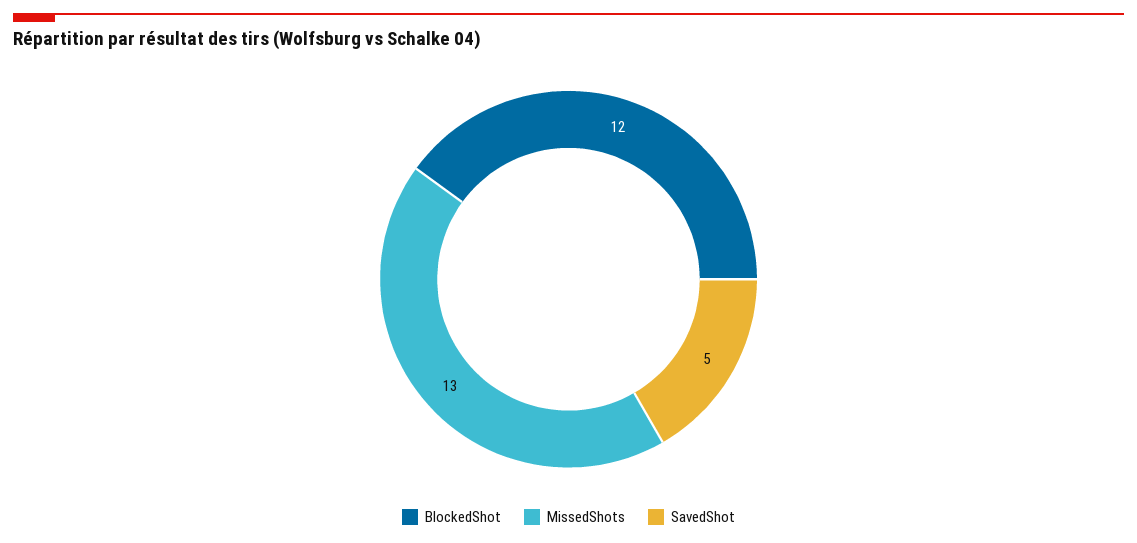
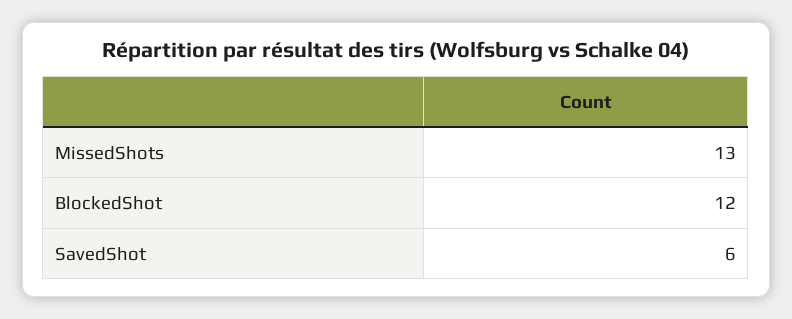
  {
    "BlockedShot": 12,
    "MissedShots": 13,
-   "SavedShot": 5
+   "SavedShot": 6
  }

